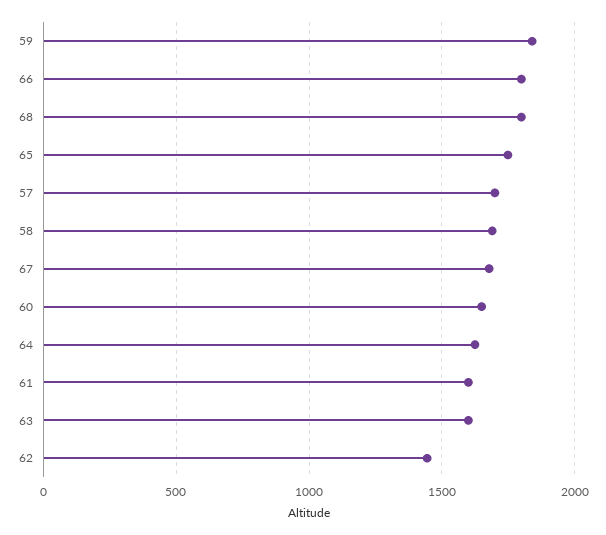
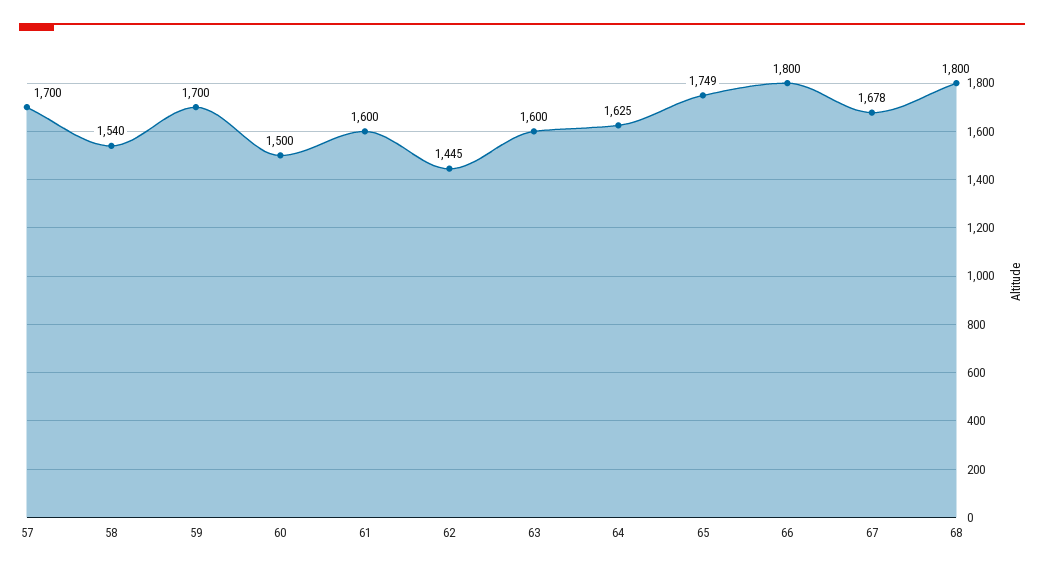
  {
-   "59": 1850,
+   "59": 1700,
    "66": 1800,
    "68": 1800,
    "65": 1749,
    "57": 1700,
-   "58": 1700,
+   "58": 1540,
    "67": 1678,
-   "60": 1650,
+   "60": 1500,
    "64": 1625,
    "61": 1600,
    "63": 1600,
    "62": 1445
  }

